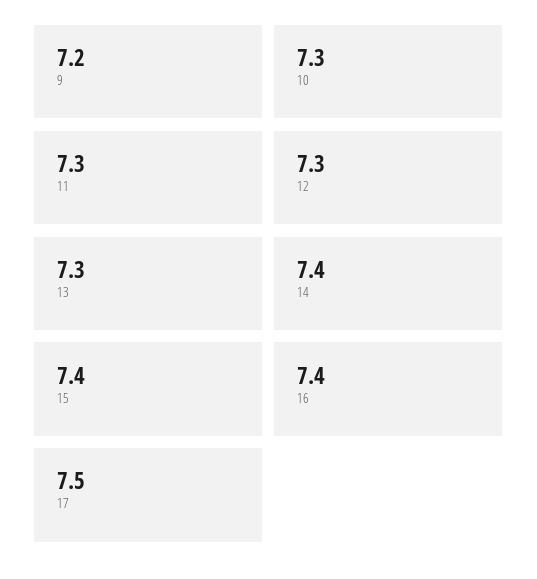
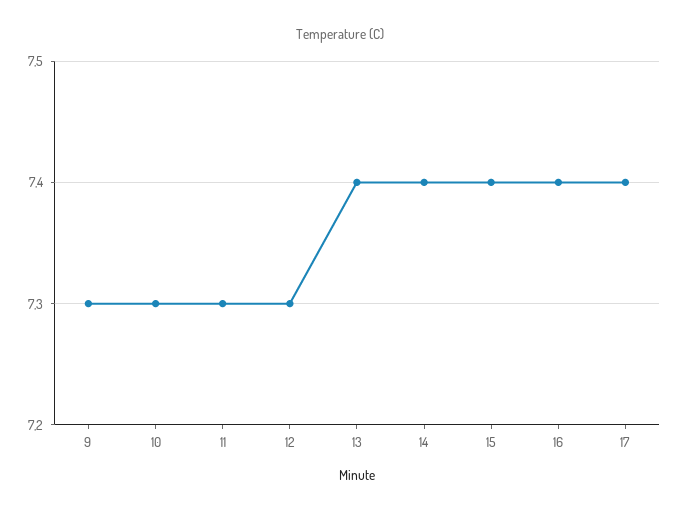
  {
-   "9": 7.2,
+   "9": 7.3,
    "10": 7.3,
    "11": 7.3,
    "12": 7.3,
-   "13": 7.3,
+   "13": 7.4,
    "14": 7.4,
    "15": 7.4,
    "16": 7.4,
-   "17": 7.5
+   "17": 7.4
  }

